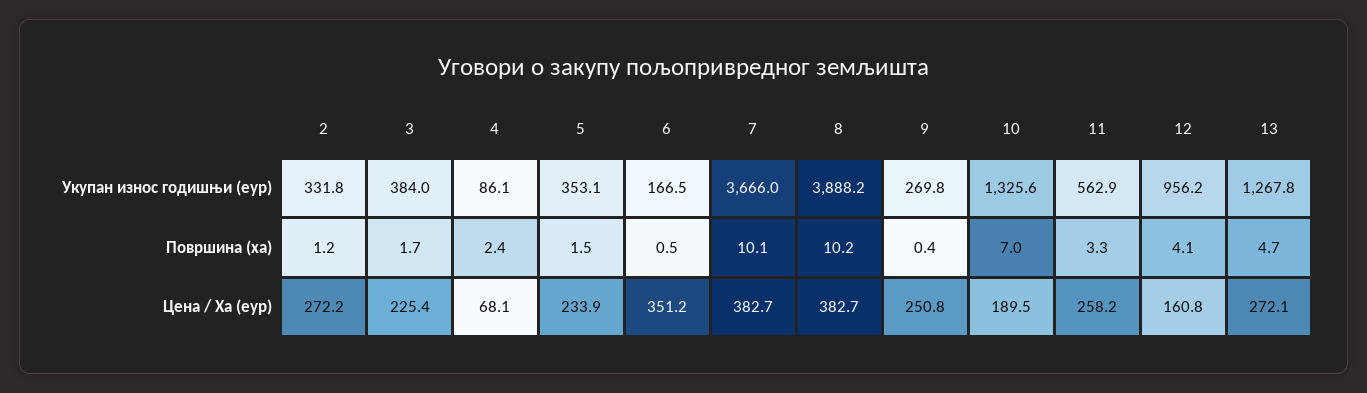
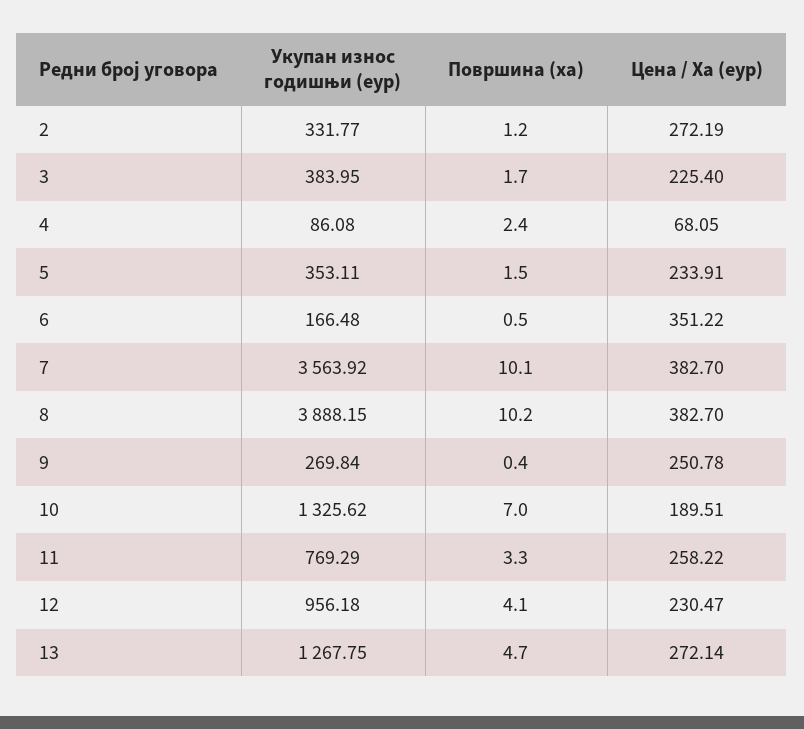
  {
    "2": {
      "Укупан износ годишњи (еур)": 331.77,
      "Површина (ха)": 1.2,
      "Цена / Ха (еур)": 272.19
    },
    "3": {
      "Укупан износ годишњи (еур)": 383.95,
      "Површина (ха)": 1.7,
      "Цена / Ха (еур)": 225.4
    },
    "4": {
      "Укупан износ годишњи (еур)": 86.08,
      "Површина (ха)": 2.4,
      "Цена / Ха (еур)": 68.05
    },
    "5": {
      "Укупан износ годишњи (еур)": 353.11,
      "Површина (ха)": 1.5,
      "Цена / Ха (еур)": 233.91
    },
    "6": {
      "Укупан износ годишњи (еур)": 166.48,
      "Површина (ха)": 0.5,
      "Цена / Ха (еур)": 351.22
    },
    "7": {
-     "Укупан износ годишњи (еур)": 3666,
+     "Укупан износ годишњи (еур)": 3563.92,
      "Површина (ха)": 10.1,
      "Цена / Ха (еур)": 382.7
    },
    "8": {
      "Укупан износ годишњи (еур)": 3888.15,
      "Површина (ха)": 10.2,
      "Цена / Ха (еур)": 382.7
    },
    "9": {
      "Укупан износ годишњи (еур)": 269.84,
      "Површина (ха)": 0.4,
      "Цена / Ха (еур)": 250.78
    },
    "10": {
      "Укупан износ годишњи (еур)": 1325.62,
      "Површина (ха)": 7,
      "Цена / Ха (еур)": 189.51
    },
    "11": {
-     "Укупан износ годишњи (еур)": 562.9,
+     "Укупан износ годишњи (еур)": 769.29,
      "Површина (ха)": 3.3,
      "Цена / Ха (еур)": 258.22
    },
    "12": {
      "Укупан износ годишњи (еур)": 956.18,
      "Површина (ха)": 4.1,
-     "Цена / Ха (еур)": 160.8
+     "Цена / Ха (еур)": 230.47
    },
    "13": {
      "Укупан износ годишњи (еур)": 1267.75,
      "Површина (ха)": 4.7,
      "Цена / Ха (еур)": 272.14
    }
  }

